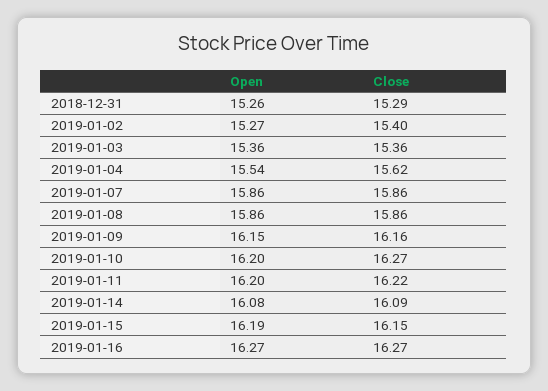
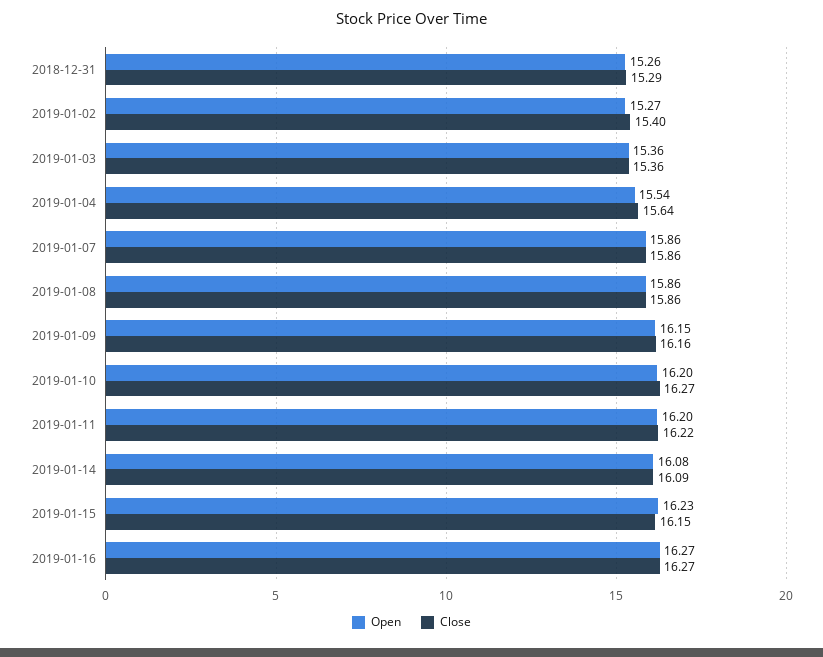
  {
    "Open": {
      "2018-12-31": 15.26,
      "2019-01-02": 15.27,
      "2019-01-03": 15.36,
      "2019-01-04": 15.54,
      "2019-01-07": 15.86,
      "2019-01-08": 15.86,
      "2019-01-09": 16.15,
      "2019-01-10": 16.2,
      "2019-01-11": 16.2,
      "2019-01-14": 16.08,
-     "2019-01-15": 16.19,
+     "2019-01-15": 16.23,
      "2019-01-16": 16.27
    },
    "Close": {
      "2018-12-31": 15.29,
      "2019-01-02": 15.4,
      "2019-01-03": 15.36,
-     "2019-01-04": 15.62,
+     "2019-01-04": 15.64,
      "2019-01-07": 15.86,
      "2019-01-08": 15.86,
      "2019-01-09": 16.16,
      "2019-01-10": 16.27,
      "2019-01-11": 16.22,
      "2019-01-14": 16.09,
      "2019-01-15": 16.15,
      "2019-01-16": 16.27
    }
  }

